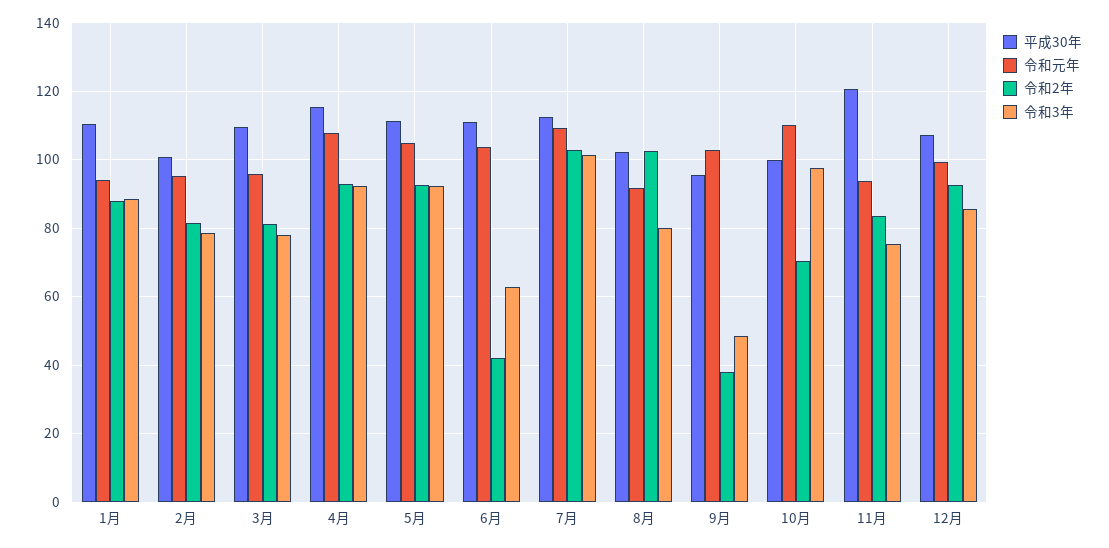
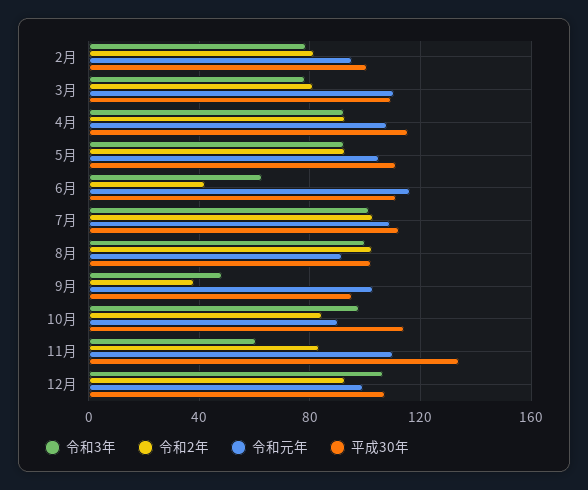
  {
    "平成30年": {
-     "1月": 110,
      "2月": 100,
      "3月": 110,
      "4月": 116,
      "5月": 112,
      "6月": 112,
      "7月": 112,
      "8月": 102,
      "9月": 96,
-     "10月": 100,
+     "10月": 115,
-     "11月": 120,
+     "11月": 135,
      "12月": 108
    },
    "令和元年": {
-     "1月": 94,
      "2月": 96,
-     "3月": 96,
+     "3月": 110,
      "4月": 108,
      "5月": 104,
-     "6月": 104,
+     "6月": 115,
      "7月": 110,
      "8月": 92,
      "9月": 102,
-     "10月": 110,
+     "10月": 90,
-     "11月": 94,
+     "11月": 110,
      "12月": 100
    },
    "令和2年": {
-     "1月": 88,
      "2月": 82,
      "3月": 82,
      "4月": 92,
      "5月": 92,
      "6月": 42,
      "7月": 102,
      "8月": 102,
      "9月": 38,
-     "10月": 70,
+     "10月": 85,
      "11月": 84,
      "12月": 92
    },
    "令和3年": {
-     "1月": 88,
      "2月": 78,
      "3月": 78,
      "4月": 92,
      "5月": 92,
      "6月": 62,
      "7月": 102,
-     "8月": 80,
+     "8月": 100,
      "9月": 48,
      "10月": 98,
-     "11月": 76,
+     "11月": 60,
-     "12月": 86
+     "12月": 105
    }
  }

